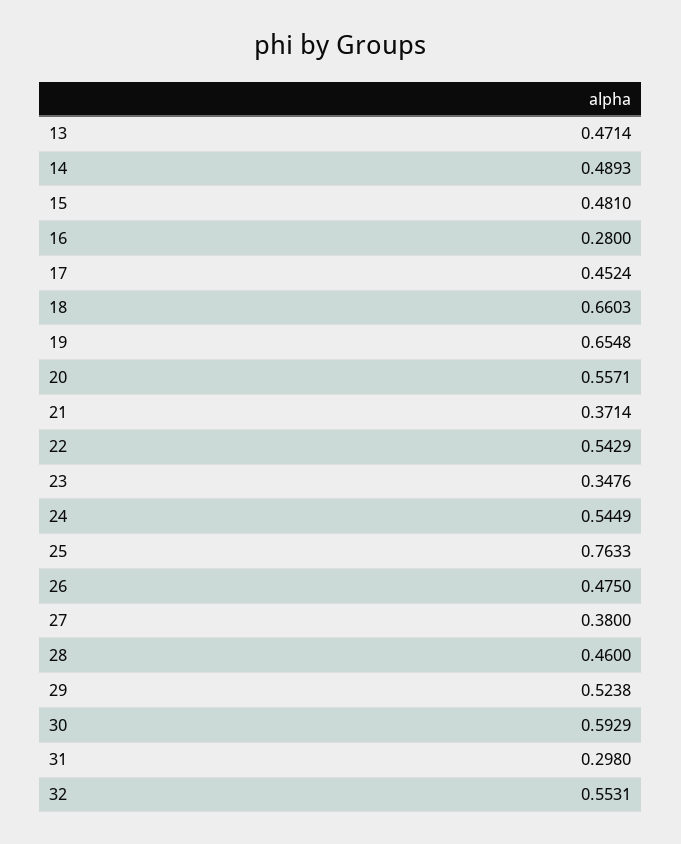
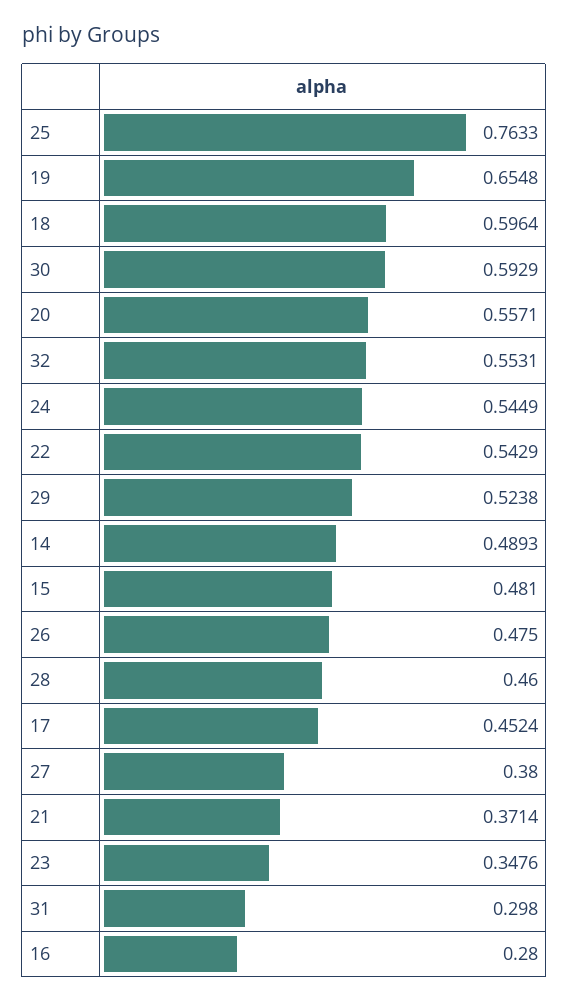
  {
-   "13": 0.4714,
    "14": 0.4893,
    "15": 0.481,
    "16": 0.28,
    "17": 0.4524,
-   "18": 0.6603,
+   "18": 0.5964,
    "19": 0.6548,
    "20": 0.5571,
    "21": 0.3714,
    "22": 0.5429,
    "23": 0.3476,
    "24": 0.5449,
    "25": 0.7633,
    "26": 0.475,
    "27": 0.38,
    "28": 0.46,
    "29": 0.5238,
    "30": 0.5929,
    "31": 0.298,
    "32": 0.5531
  }

